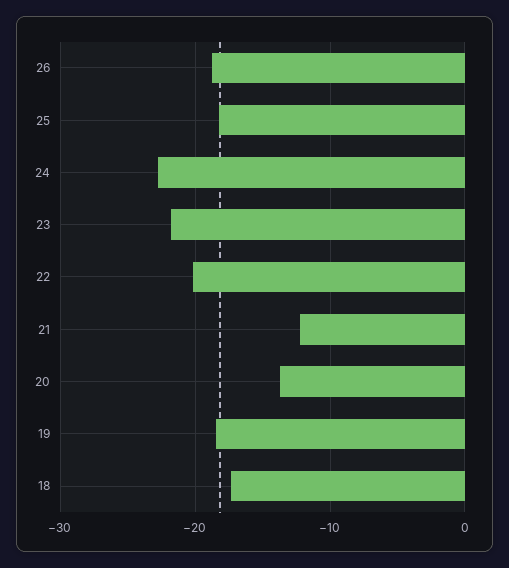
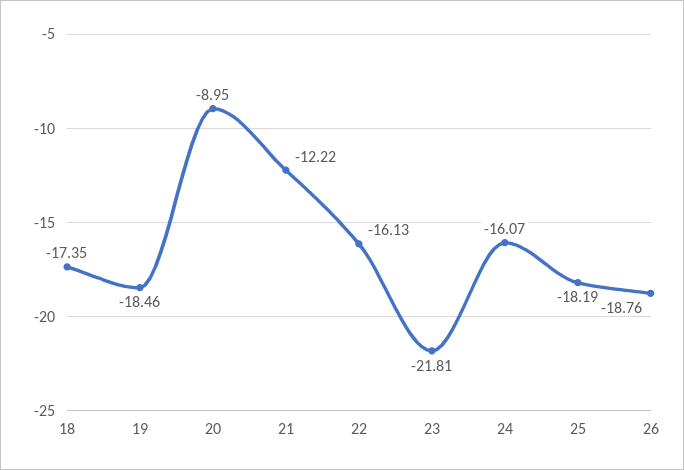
  {
    "26": -18.76,
    "25": -18.19,
-   "24": -23,
+   "24": -16.07,
    "23": -21.81,
-   "22": -20,
+   "22": -16.13,
    "21": -12.22,
-   "20": -14,
+   "20": -8.95,
    "19": -18.46,
    "18": -17.35
  }

